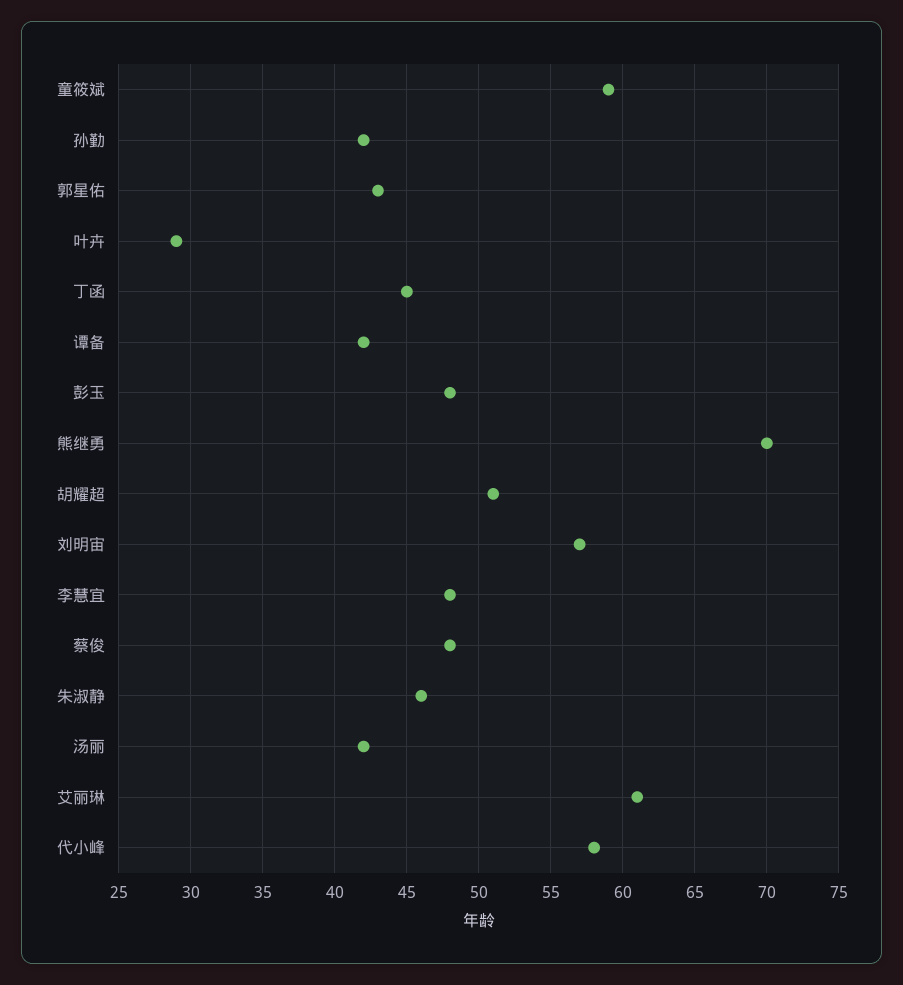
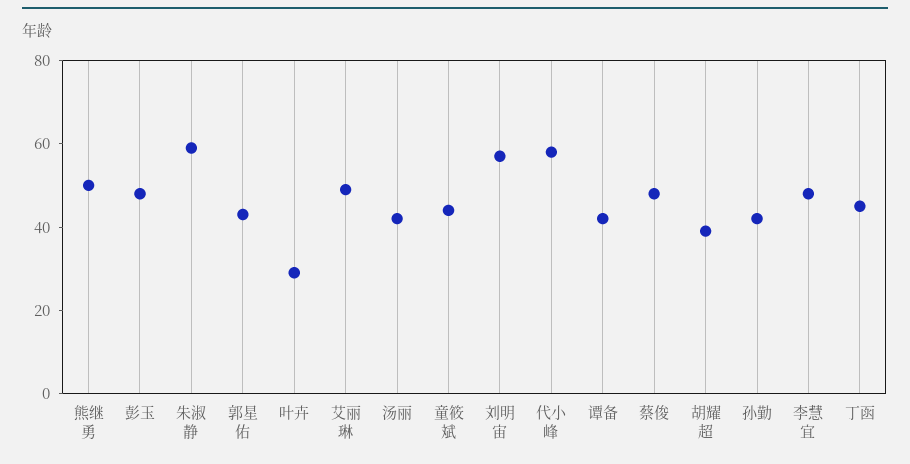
  {
-   "童筱斌": 59,
+   "童筱斌": 45,
    "孙勤": 42,
    "郭星佑": 43,
    "叶卉": 29,
    "丁函": 45,
    "谭备": 42,
    "彭玉": 48,
-   "熊继勇": 70,
+   "熊继勇": 50,
-   "胡耀超": 51,
+   "胡耀超": 40,
    "刘明宙": 57,
    "李慧宜": 48,
    "蔡俊": 48,
-   "朱淑静": 46,
+   "朱淑静": 60,
    "汤丽": 42,
-   "艾丽琳": 61,
+   "艾丽琳": 50,
    "代小峰": 58
  }

